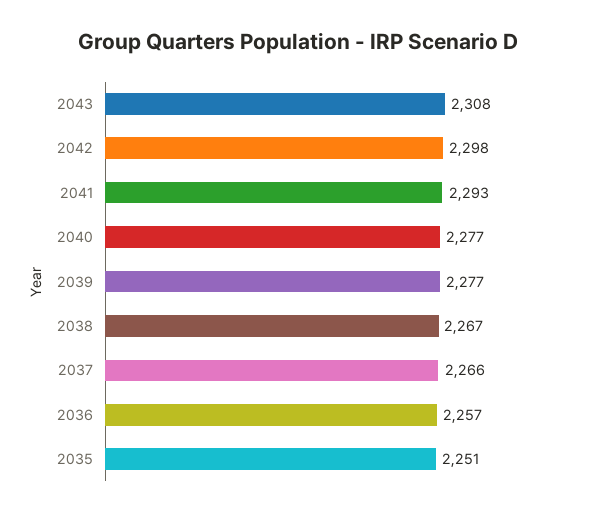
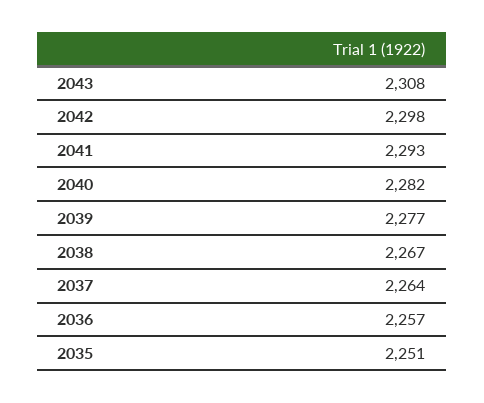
  {
    "2043": 2308,
    "2042": 2298,
    "2041": 2293,
-   "2040": 2277,
+   "2040": 2282,
    "2039": 2277,
    "2038": 2267,
-   "2037": 2266,
+   "2037": 2264,
    "2036": 2257,
    "2035": 2251
  }

